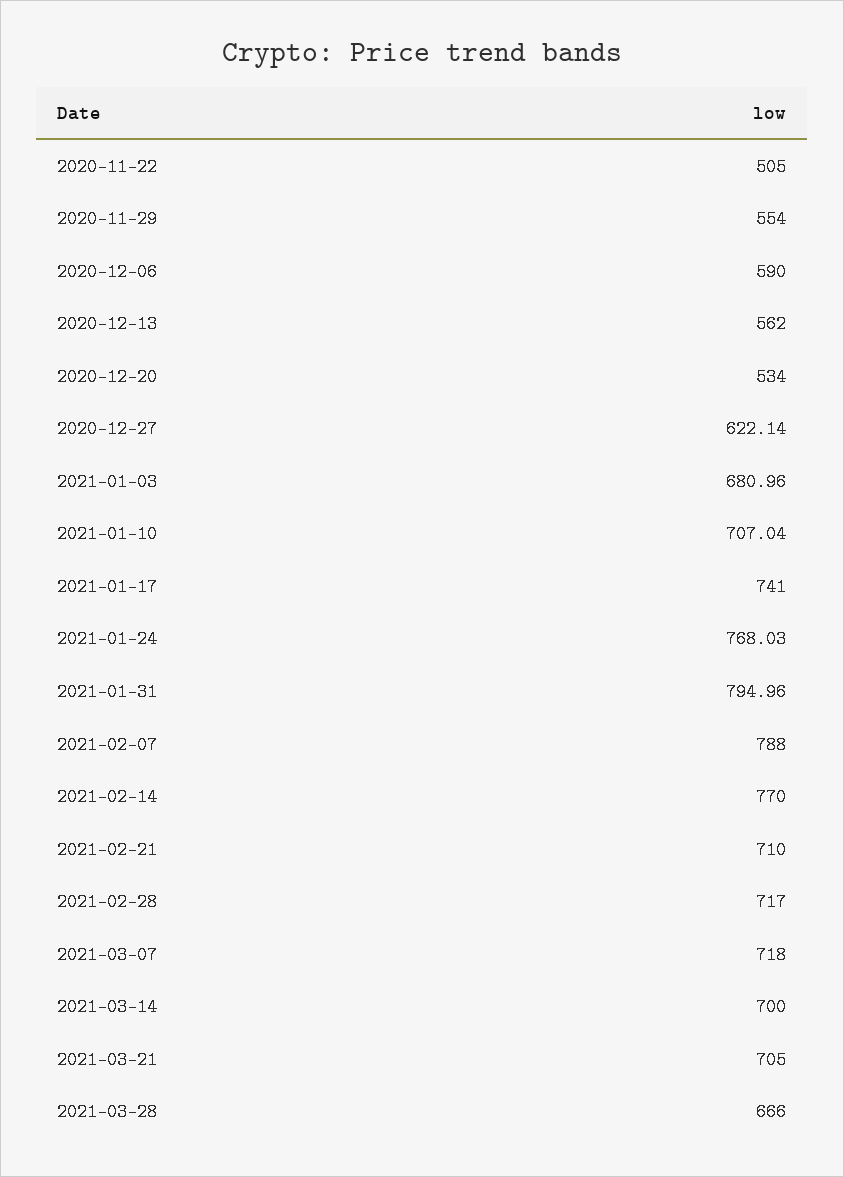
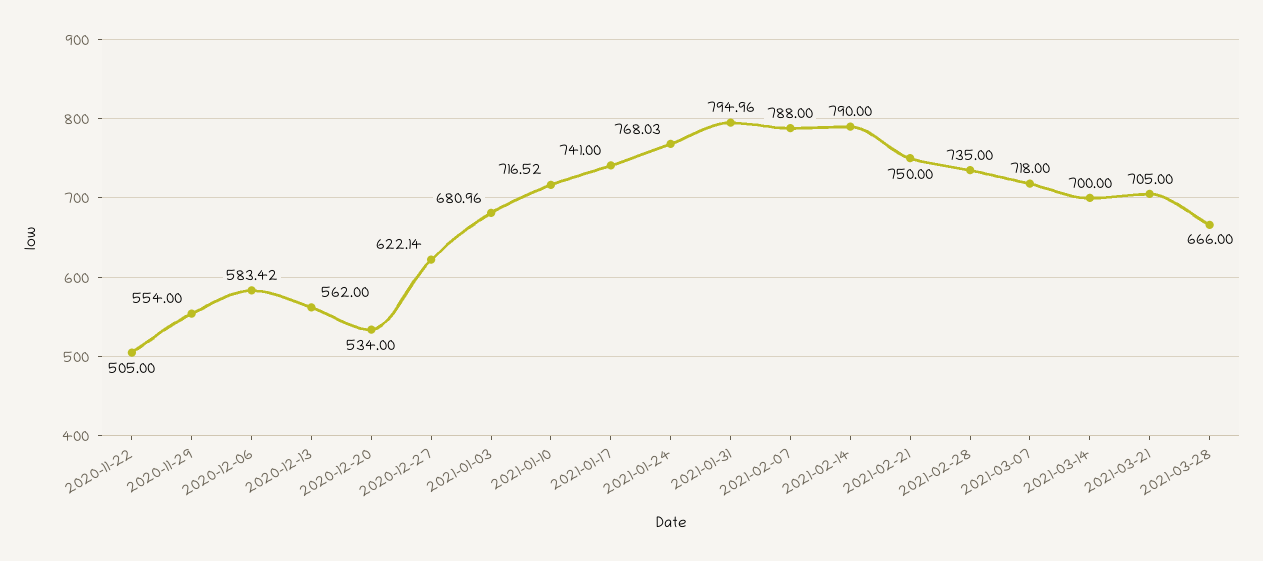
  {
    "2020-11-22": 505,
    "2020-11-29": 554,
-   "2020-12-06": 590,
+   "2020-12-06": 583.42,
    "2020-12-13": 562,
    "2020-12-20": 534,
    "2020-12-27": 622.14,
    "2021-01-03": 680.96,
-   "2021-01-10": 707.04,
+   "2021-01-10": 716.52,
    "2021-01-17": 741,
    "2021-01-24": 768.03,
    "2021-01-31": 794.96,
    "2021-02-07": 788,
-   "2021-02-14": 770,
+   "2021-02-14": 790,
-   "2021-02-21": 710,
+   "2021-02-21": 750,
-   "2021-02-28": 717,
+   "2021-02-28": 735,
    "2021-03-07": 718,
    "2021-03-14": 700,
    "2021-03-21": 705,
    "2021-03-28": 666
  }

